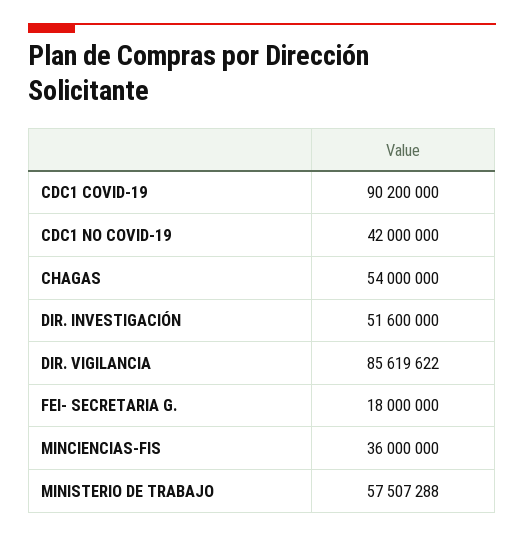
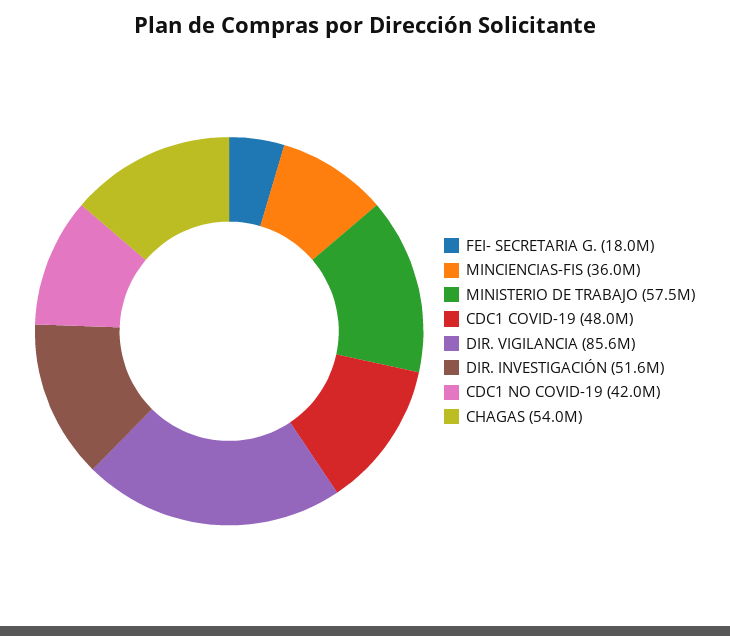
  {
-   "CDC1 COVID-19": 90200000,
+   "CDC1 COVID-19": 48000000,
    "CDC1 NO COVID-19": 42000000,
    "CHAGAS": 54000000,
    "DIR. INVESTIGACIÓN": 51600000,
    "DIR. VIGILANCIA": 85619622,
    "FEI- SECRETARIA G.": 18000000,
    "MINCIENCIAS-FIS": 36000000,
    "MINISTERIO DE TRABAJO": 57507288
  }

